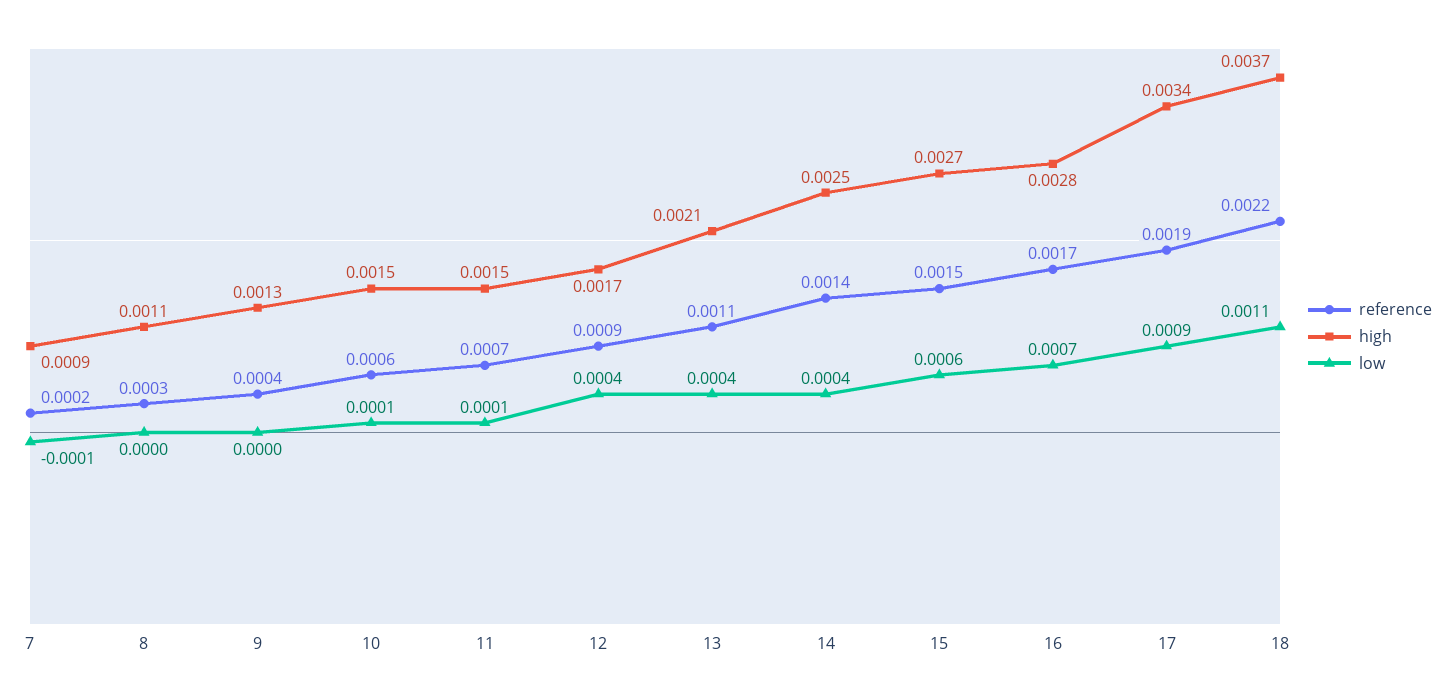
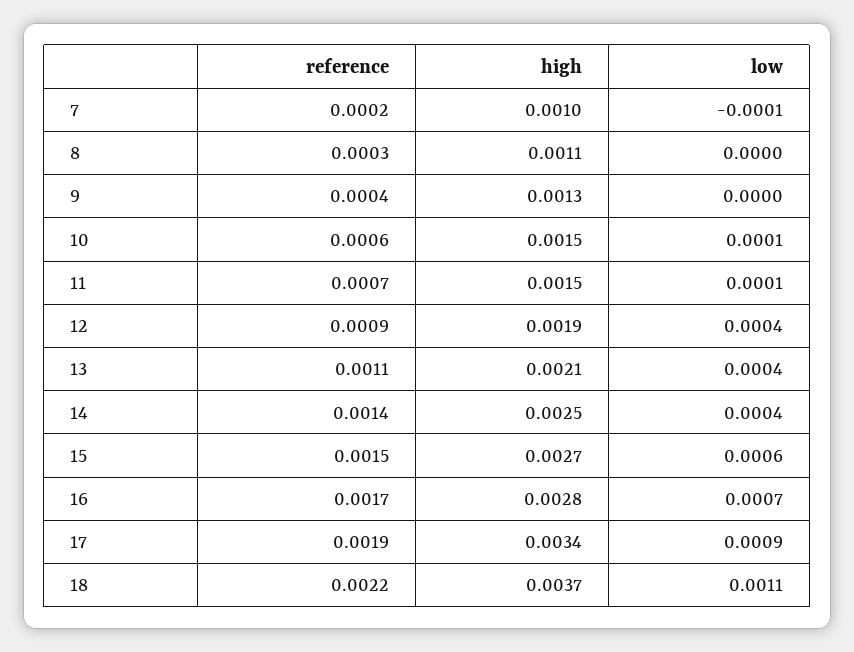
  {
    "reference": {
      "7": 0.0002,
      "8": 0.0003,
      "9": 0.0004,
      "10": 0.0006,
      "11": 0.0007,
      "12": 0.0009,
      "13": 0.0011,
      "14": 0.0014,
      "15": 0.0015,
      "16": 0.0017,
      "17": 0.0019,
      "18": 0.0022
    },
    "high": {
-     "7": 0.0009,
+     "7": 0.001,
      "8": 0.0011,
      "9": 0.0013,
      "10": 0.0015,
      "11": 0.0015,
-     "12": 0.0017,
+     "12": 0.0019,
      "13": 0.0021,
      "14": 0.0025,
      "15": 0.0027,
      "16": 0.0028,
      "17": 0.0034,
      "18": 0.0037
    },
    "low": {
      "7": -0.0001,
      "8": 0,
      "9": 0,
      "10": 0.0001,
      "11": 0.0001,
      "12": 0.0004,
      "13": 0.0004,
      "14": 0.0004,
      "15": 0.0006,
      "16": 0.0007,
      "17": 0.0009,
      "18": 0.0011
    }
  }

